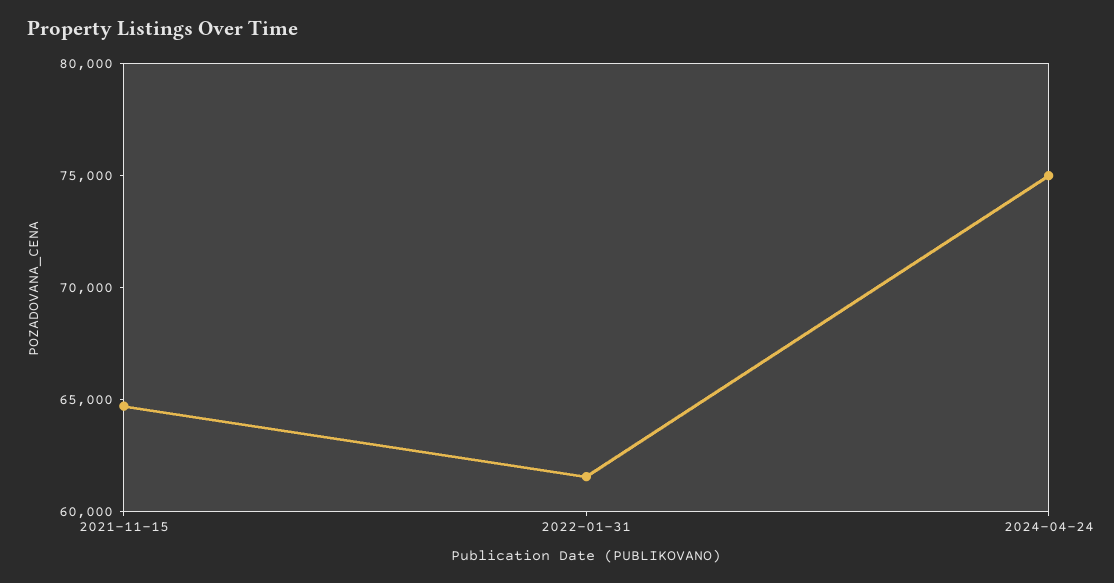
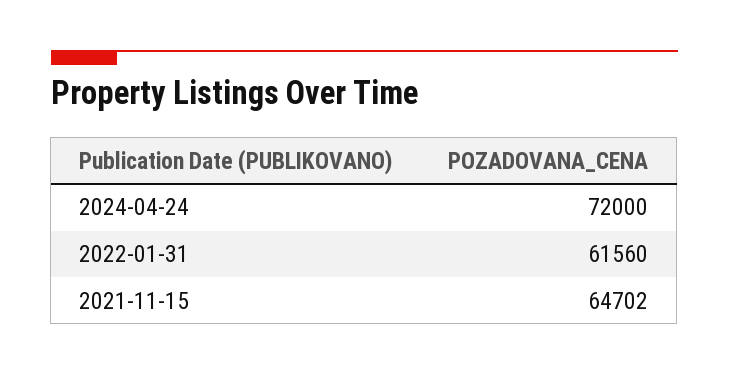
  {
    "2021-11-15": 64702,
    "2022-01-31": 61560,
-   "2024-04-24": 75000
+   "2024-04-24": 72000
  }

